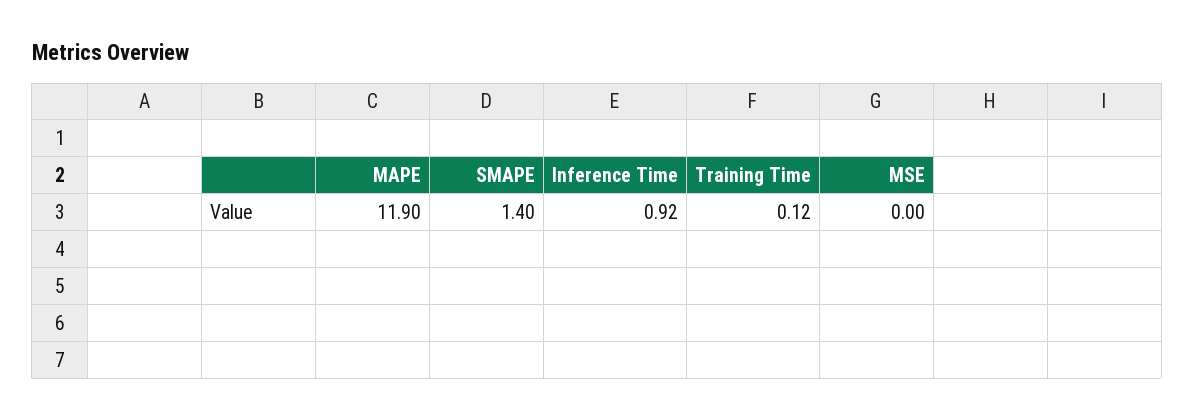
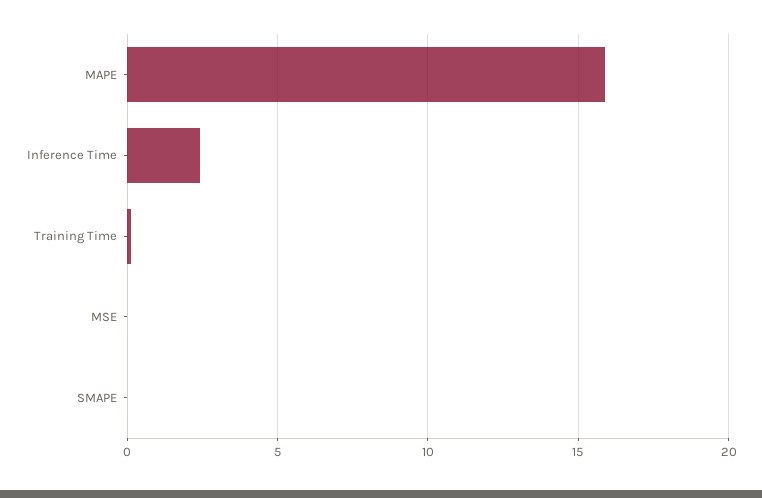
  {
-   "MAPE": 11.9,
+   "MAPE": 16,
-   "SMAPE": 1.4,
+   "SMAPE": 0,
-   "Inference Time": 0.92,
+   "Inference Time": 2.5,
    "Training Time": 0.12,
    "MSE": 0
  }

